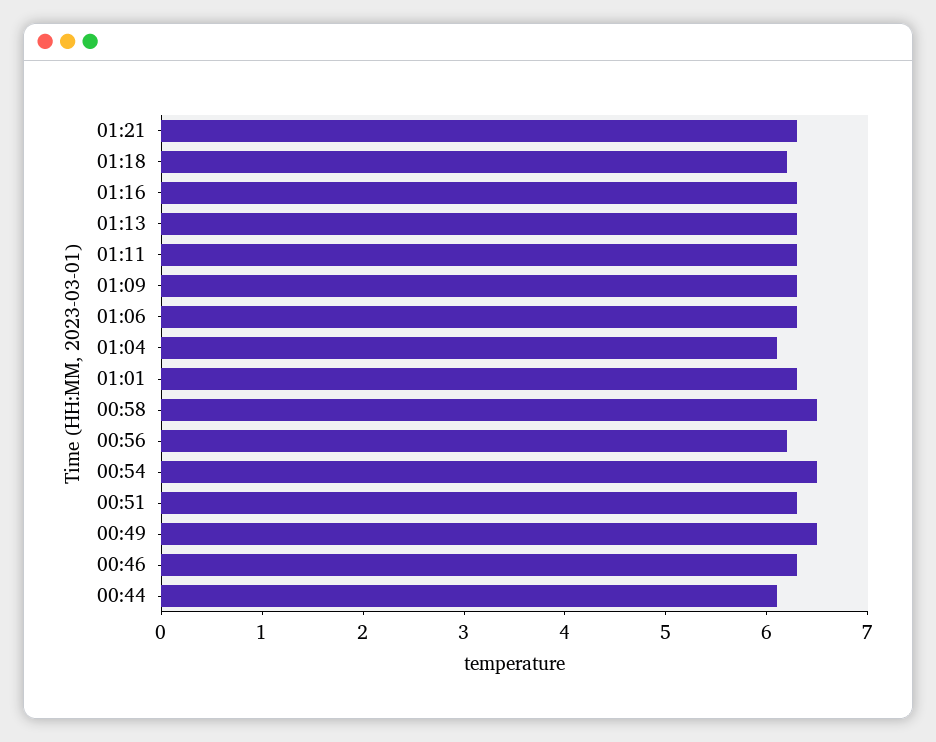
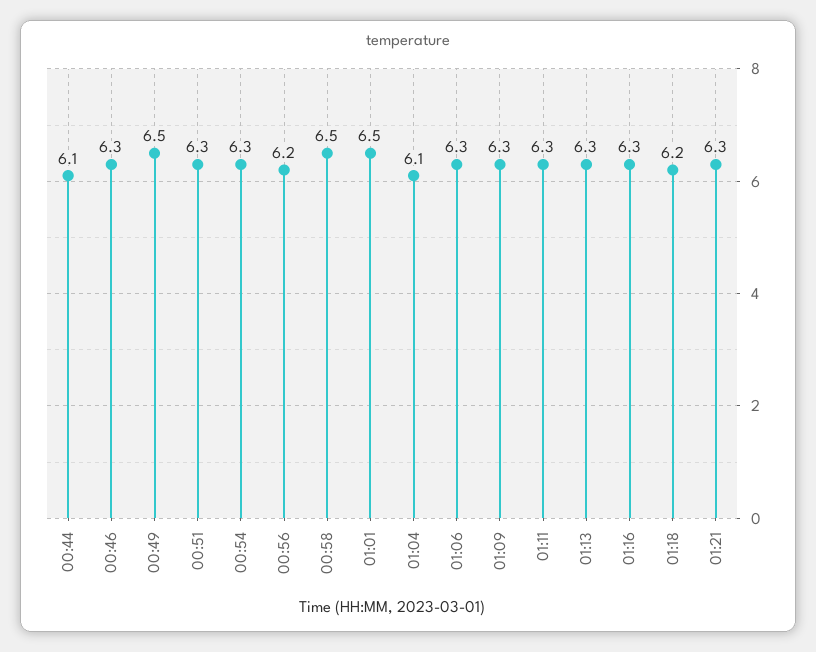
  {
    "01:21": 6.3,
    "01:18": 6.2,
    "01:16": 6.3,
    "01:13": 6.3,
    "01:11": 6.3,
    "01:09": 6.3,
    "01:06": 6.3,
    "01:04": 6.1,
-   "01:01": 6.3,
+   "01:01": 6.5,
    "00:58": 6.5,
    "00:56": 6.2,
-   "00:54": 6.5,
+   "00:54": 6.3,
    "00:51": 6.3,
    "00:49": 6.5,
    "00:46": 6.3,
    "00:44": 6.1
  }

